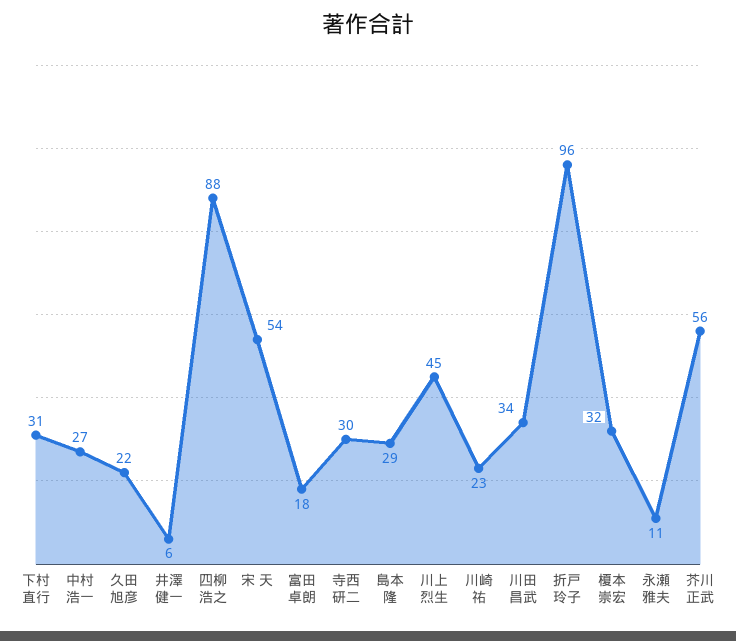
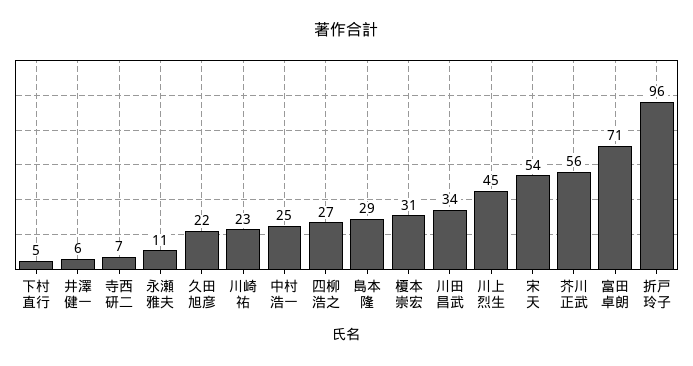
  {
-   "下村 直行": 31,
+   "下村 直行": 5,
-   "中村 浩一": 27,
+   "中村 浩一": 25,
    "久田 旭彦": 22,
    "井澤 健一": 6,
-   "四柳 浩之": 88,
+   "四柳 浩之": 27,
    "宋 天": 54,
-   "富田 卓朗": 18,
+   "富田 卓朗": 71,
-   "寺西 研二": 30,
+   "寺西 研二": 7,
    "島本 隆": 29,
    "川上 烈生": 45,
    "川崎 祐": 23,
    "川田 昌武": 34,
    "折戸 玲子": 96,
-   "榎本 崇宏": 32,
+   "榎本 崇宏": 31,
    "永瀬 雅夫": 11,
    "芥川 正武": 56
  }

